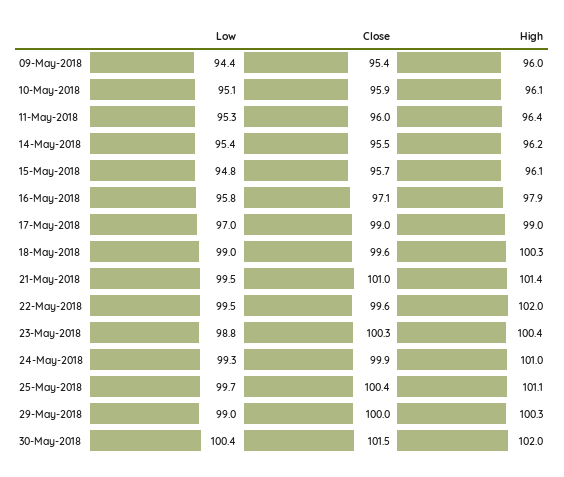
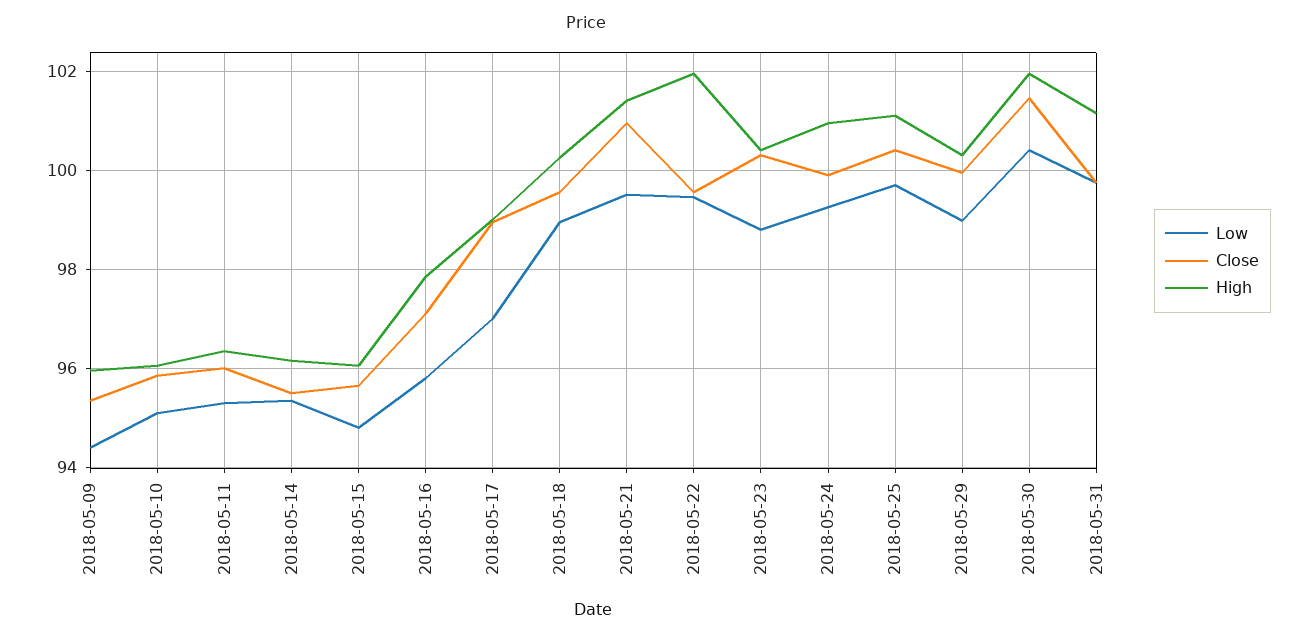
  {
    "Low": {
      "09-May-2018": 94.4,
      "10-May-2018": 95.1,
      "11-May-2018": 95.3,
      "14-May-2018": 95.4,
      "15-May-2018": 94.8,
      "16-May-2018": 95.8,
      "17-May-2018": 97,
      "18-May-2018": 99,
      "21-May-2018": 99.5,
      "22-May-2018": 99.5,
      "23-May-2018": 98.8,
      "24-May-2018": 99.3,
      "25-May-2018": 99.7,
      "29-May-2018": 99,
-     "30-May-2018": 100.4
+     "30-May-2018": 100.4,
+     "2018-05-31": 99.8
    },
    "Close": {
      "09-May-2018": 95.4,
      "10-May-2018": 95.9,
      "11-May-2018": 96,
      "14-May-2018": 95.5,
      "15-May-2018": 95.7,
      "16-May-2018": 97.1,
      "17-May-2018": 99,
      "18-May-2018": 99.6,
      "21-May-2018": 101,
      "22-May-2018": 99.6,
      "23-May-2018": 100.3,
      "24-May-2018": 99.9,
      "25-May-2018": 100.4,
      "29-May-2018": 100,
-     "30-May-2018": 101.5
+     "30-May-2018": 101.5,
+     "2018-05-31": 99.8
    },
    "High": {
      "09-May-2018": 96,
      "10-May-2018": 96.1,
      "11-May-2018": 96.4,
      "14-May-2018": 96.2,
      "15-May-2018": 96.1,
      "16-May-2018": 97.9,
      "17-May-2018": 99,
      "18-May-2018": 100.3,
      "21-May-2018": 101.4,
      "22-May-2018": 102,
      "23-May-2018": 100.4,
      "24-May-2018": 101,
      "25-May-2018": 101.1,
      "29-May-2018": 100.3,
-     "30-May-2018": 102
+     "30-May-2018": 102,
+     "2018-05-31": 101.2
    }
  }

